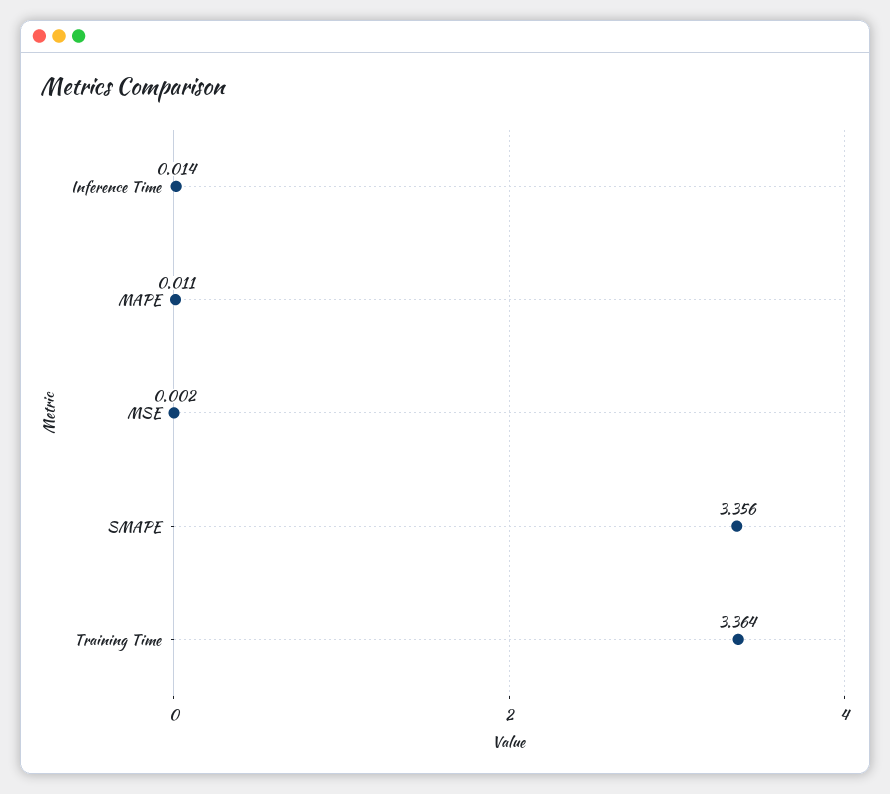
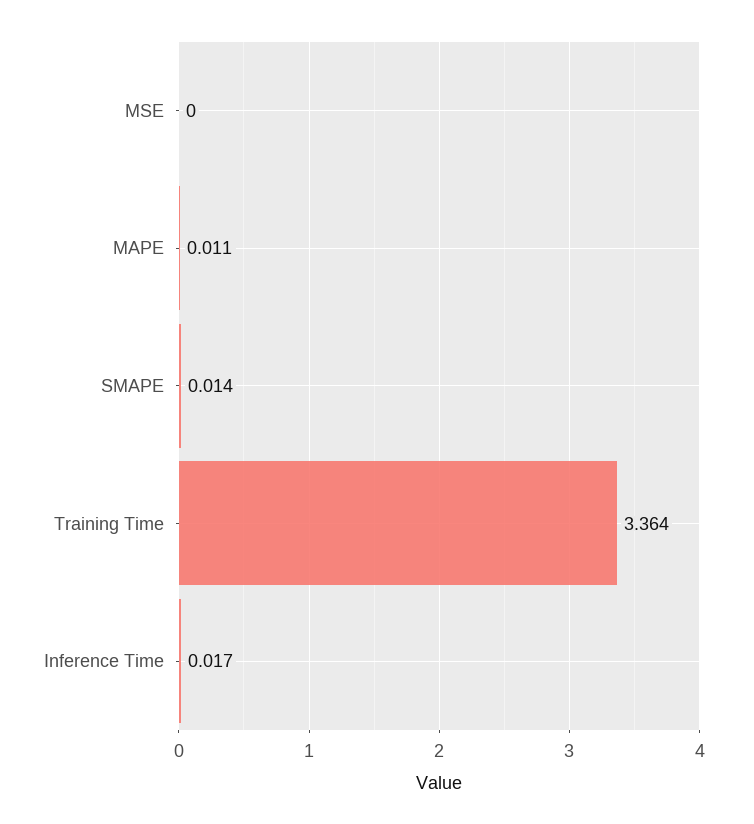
  {
-   "Inference Time": 0.014,
+   "Inference Time": 0.017,
    "MAPE": 0.011,
-   "MSE": 0.002,
+   "MSE": 0,
-   "SMAPE": 3.356,
+   "SMAPE": 0.014,
    "Training Time": 3.364
  }

